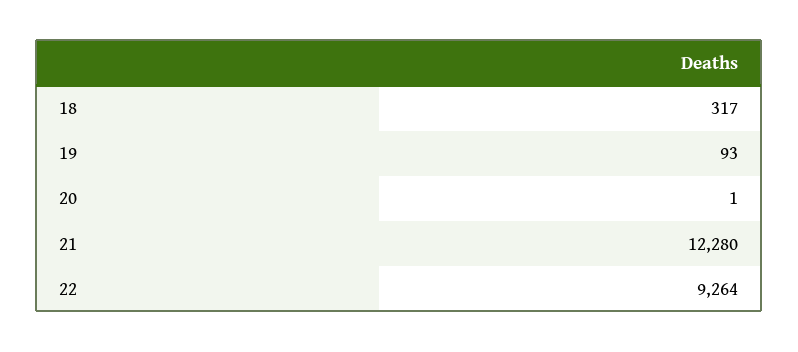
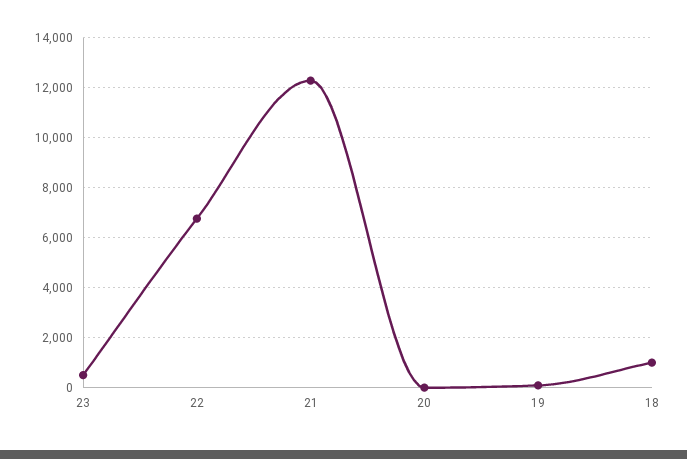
  {
-   "18": 317,
+   "18": 1000,
    "19": 93,
    "20": 1,
    "21": 12280,
-   "22": 9264
+   "22": 6750,
+   "23": 500
  }

